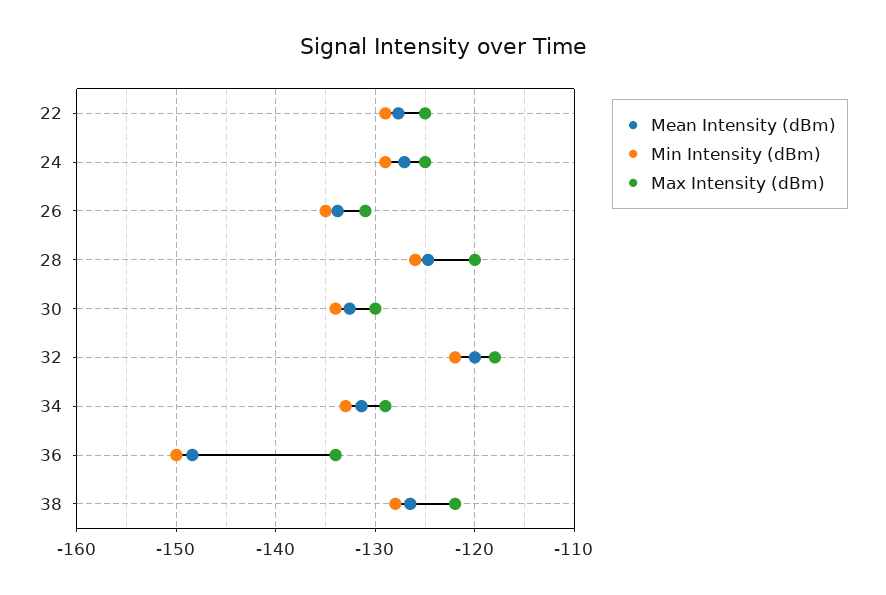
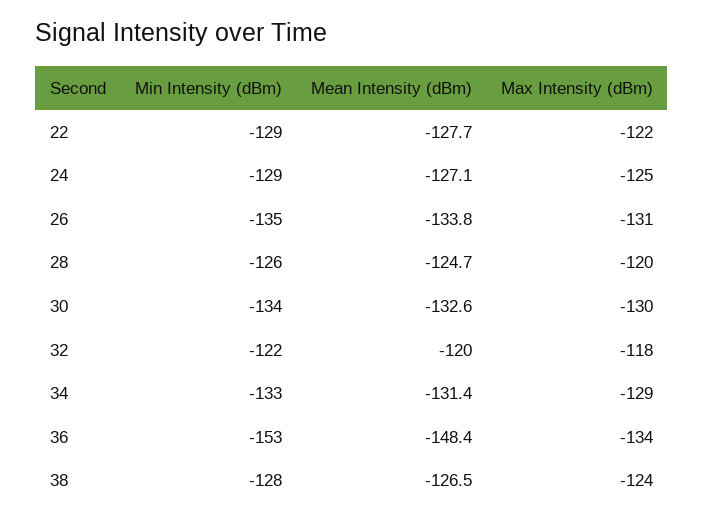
  {
    "Mean Intensity (dBm)": {
      "22": -127.7,
      "24": -127.1,
      "26": -133.8,
      "28": -124.7,
      "30": -132.6,
      "32": -120,
      "34": -131.4,
      "36": -148.4,
      "38": -126.5
    },
    "Min Intensity (dBm)": {
      "22": -129,
      "24": -129,
      "26": -135,
      "28": -126,
      "30": -134,
      "32": -122,
      "34": -133,
-     "36": -150,
+     "36": -153,
      "38": -128
    },
    "Max Intensity (dBm)": {
-     "22": -125,
+     "22": -122,
      "24": -125,
      "26": -131,
      "28": -120,
      "30": -130,
      "32": -118,
      "34": -129,
      "36": -134,
-     "38": -122
+     "38": -124
    }
  }

